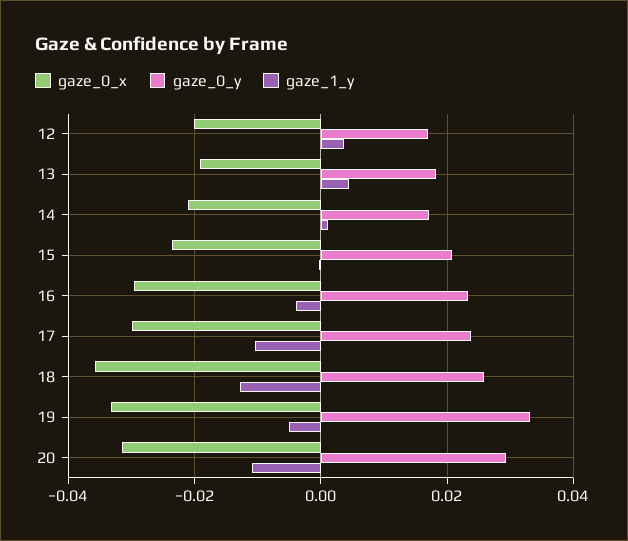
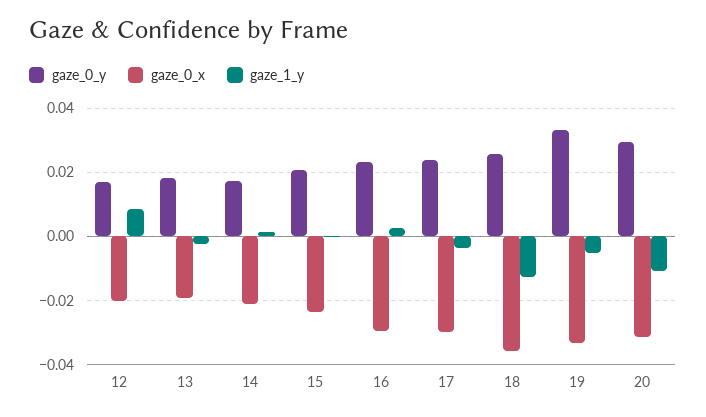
  {
    "gaze_0_x": {
      "12": -0.02,
      "13": -0.02,
      "14": -0.022,
      "15": -0.024,
      "16": -0.03,
      "17": -0.03,
      "18": -0.036,
      "19": -0.034,
      "20": -0.032
    },
    "gaze_0_y": {
      "12": 0.018,
      "13": 0.018,
      "14": 0.018,
      "15": 0.02,
      "16": 0.024,
      "17": 0.024,
      "18": 0.026,
      "19": 0.034,
      "20": 0.03
    },
    "gaze_1_y": {
-     "12": 0.004,
+     "12": 0.008,
-     "13": 0.004,
+     "13": -0.002,
      "14": 0.002,
      "15": 0,
-     "16": -0.004,
+     "16": 0.002,
-     "17": -0.01,
+     "17": -0.004,
      "18": -0.012,
      "19": -0.006,
      "20": -0.01
    }
  }

